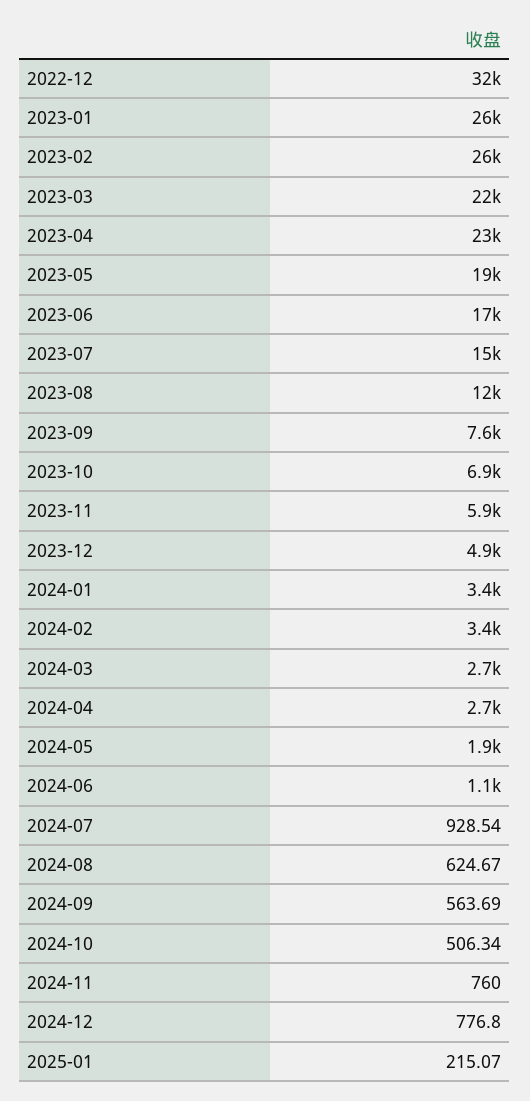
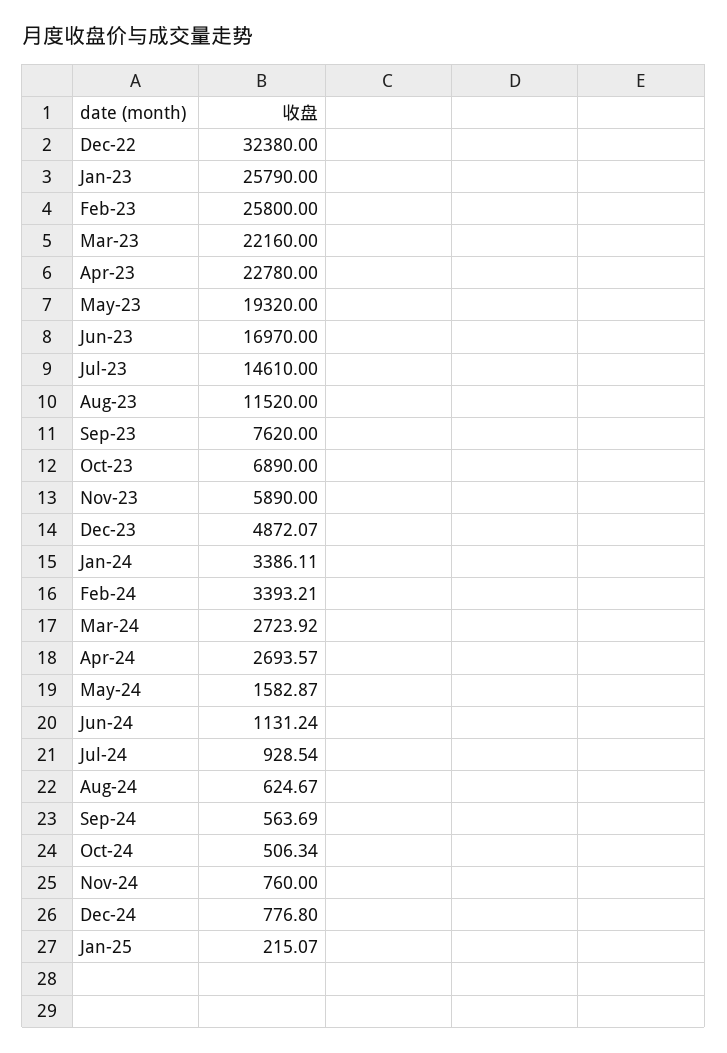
  {
    "2022-12": 32380,
    "2023-01": 25790,
    "2023-02": 25800,
    "2023-03": 22160,
    "2023-04": 22780,
    "2023-05": 19320,
    "2023-06": 16970,
    "2023-07": 14610,
    "2023-08": 11520,
    "2023-09": 7620,
    "2023-10": 6890,
    "2023-11": 5890,
    "2023-12": 4872.07,
    "2024-01": 3386.11,
    "2024-02": 3393.21,
    "2024-03": 2723.92,
    "2024-04": 2693.57,
-   "2024-05": 1900,
+   "2024-05": 1582.87,
    "2024-06": 1131.24,
    "2024-07": 928.54,
    "2024-08": 624.67,
    "2024-09": 563.69,
    "2024-10": 506.34,
    "2024-11": 760,
    "2024-12": 776.8,
    "2025-01": 215.07
  }

